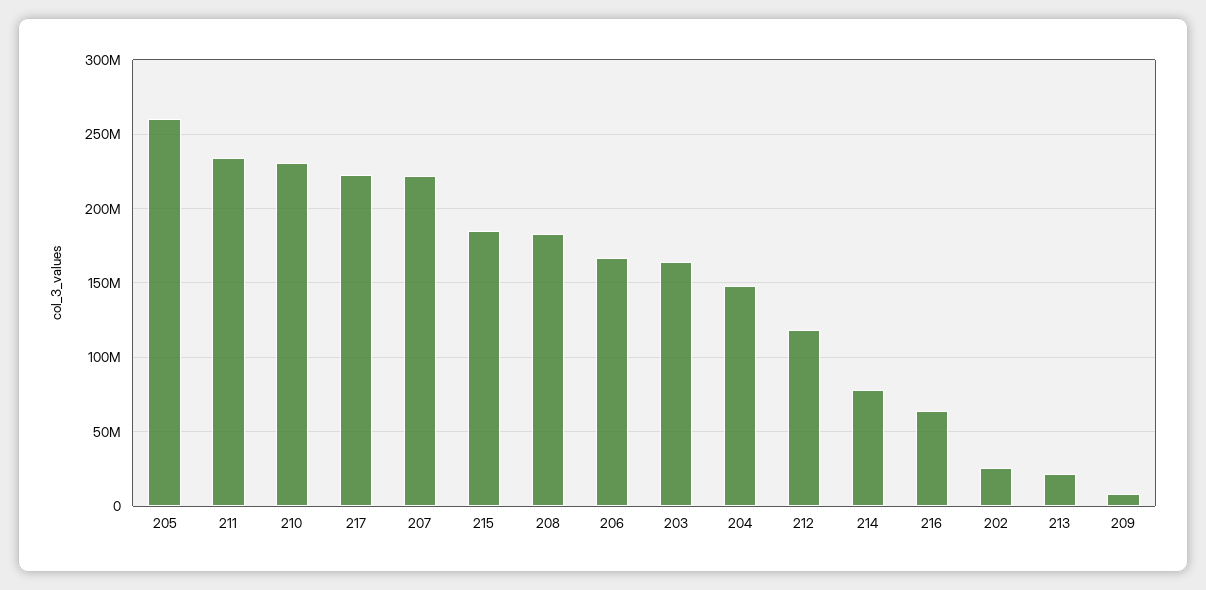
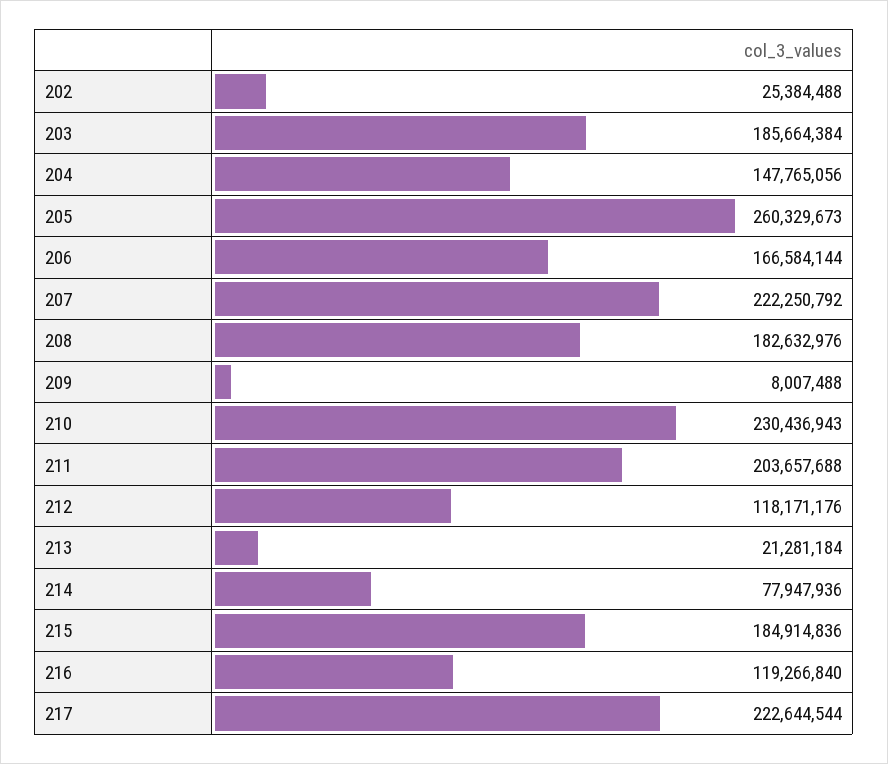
  {
    "205": 260329673,
-   "211": 235000000,
+   "211": 203657688,
    "210": 230436943,
    "217": 222644544,
    "207": 222250792,
    "215": 184914836,
    "208": 182632976,
    "206": 166584144,
-   "203": 165000000,
+   "203": 185664384,
    "204": 147765056,
    "212": 118171176,
    "214": 77947936,
-   "216": 65000000,
+   "216": 119266840,
    "202": 25384488,
    "213": 21281184,
    "209": 8007488
  }

